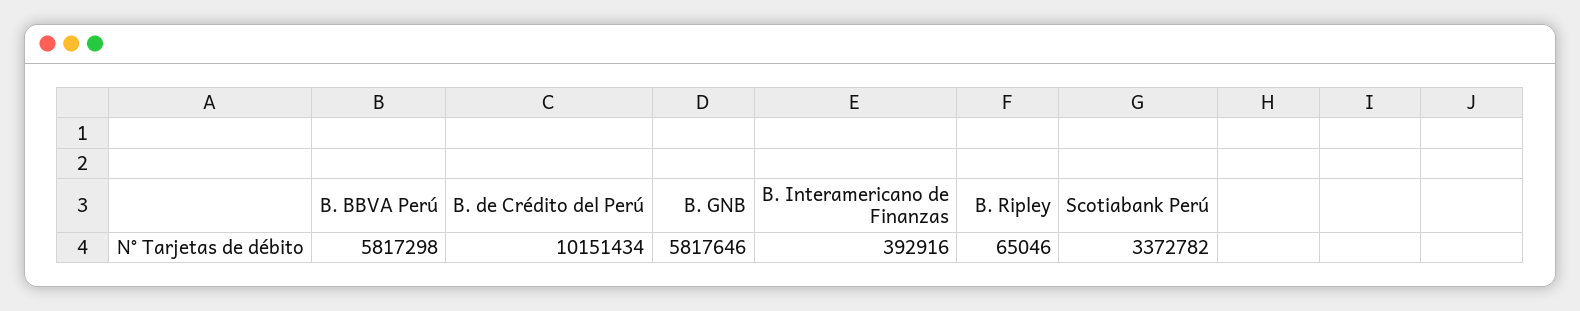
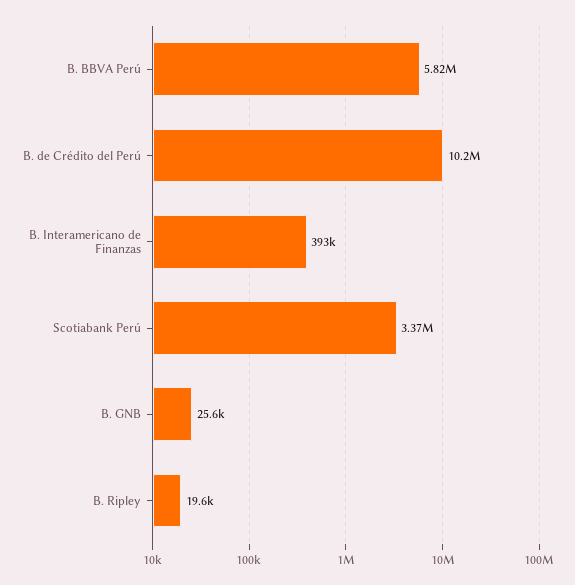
  {
    "B. BBVA Perú": 5817298,
    "B. de Crédito del Perú": 10151434,
-   "B. GNB": 5817646,
+   "B. GNB": 25600,
    "B. Interamericano de Finanzas": 392916,
-   "B. Ripley": 65046,
+   "B. Ripley": 19600,
    "Scotiabank Perú": 3372782
  }

